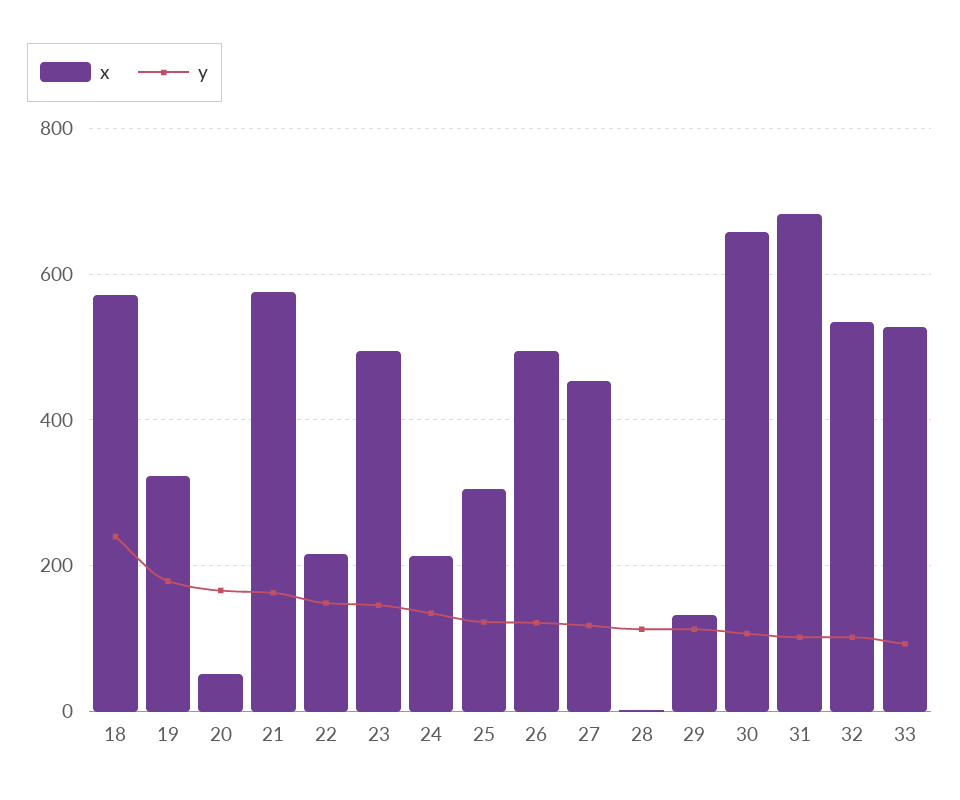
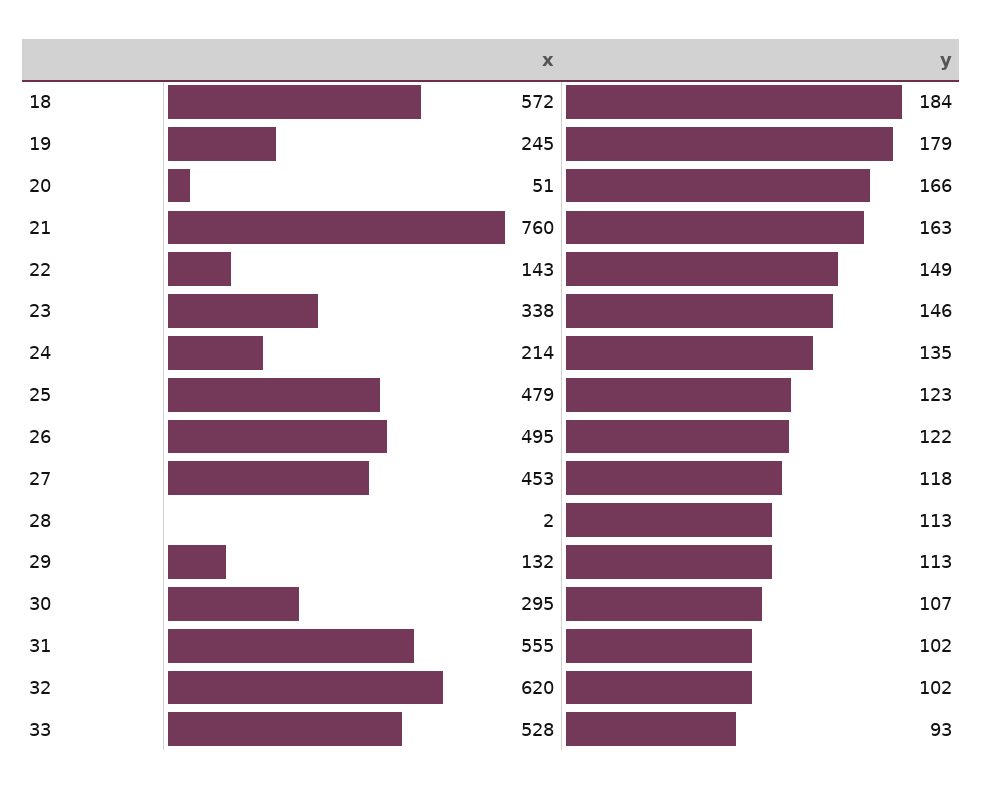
  {
    "x": {
      "18": 572,
-     "19": 320,
+     "19": 245,
      "20": 51,
-     "21": 580,
+     "21": 760,
-     "22": 220,
+     "22": 143,
-     "23": 500,
+     "23": 338,
      "24": 214,
-     "25": 300,
+     "25": 479,
      "26": 495,
      "27": 453,
      "28": 2,
      "29": 132,
-     "30": 660,
+     "30": 295,
-     "31": 680,
+     "31": 555,
-     "32": 540,
+     "32": 620,
      "33": 528
    },
    "y": {
-     "18": 240,
+     "18": 184,
      "19": 179,
      "20": 166,
      "21": 163,
      "22": 149,
      "23": 146,
      "24": 135,
      "25": 123,
      "26": 122,
      "27": 118,
      "28": 113,
      "29": 113,
      "30": 107,
      "31": 102,
      "32": 102,
      "33": 93
    }
  }

